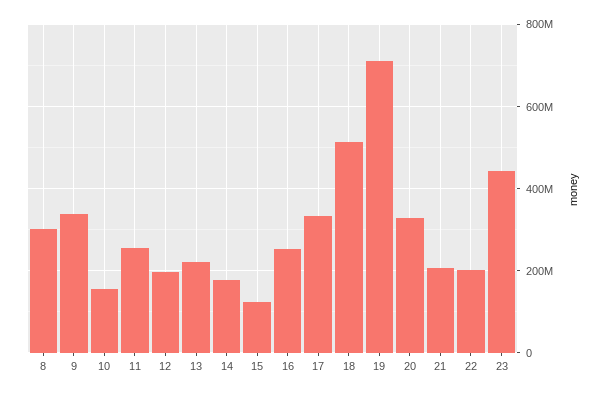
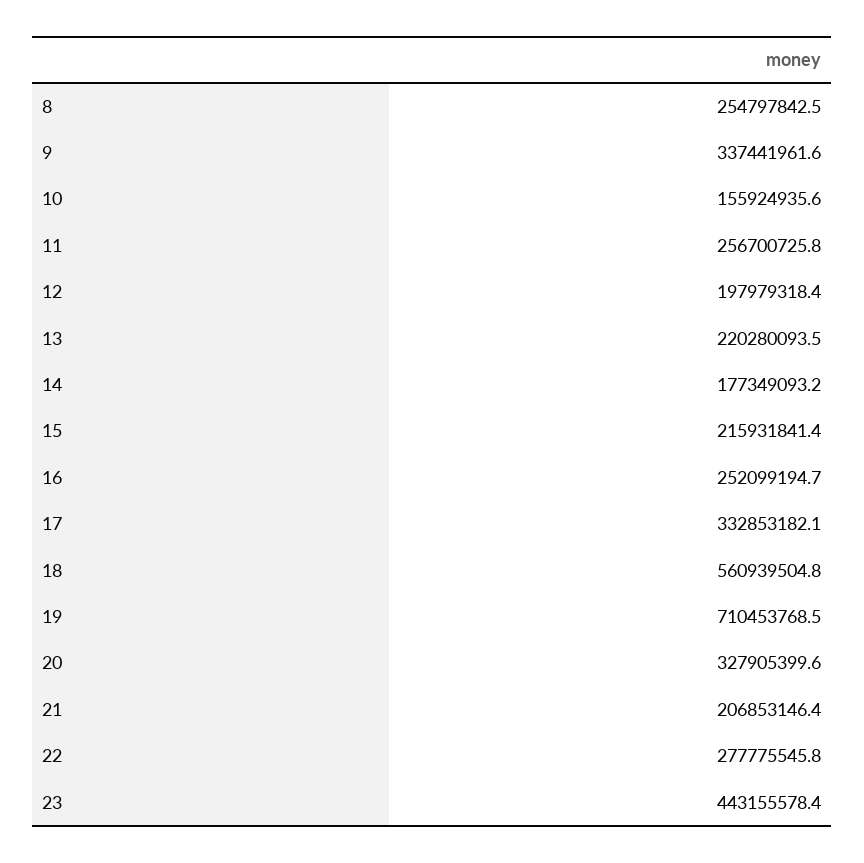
  {
-   "8": 300000000,
+   "8": 254797842.5,
    "9": 337441961.6,
    "10": 155924935.6,
    "11": 256700725.8,
    "12": 197979318.4,
    "13": 220280093.5,
    "14": 177349093.2,
-   "15": 120000000,
+   "15": 215931841.4,
    "16": 252099194.7,
    "17": 332853182.1,
-   "18": 520000000,
+   "18": 560939504.8,
    "19": 710453768.5,
    "20": 327905399.6,
    "21": 206853146.4,
-   "22": 200000000,
+   "22": 277775545.8,
    "23": 443155578.4
  }

